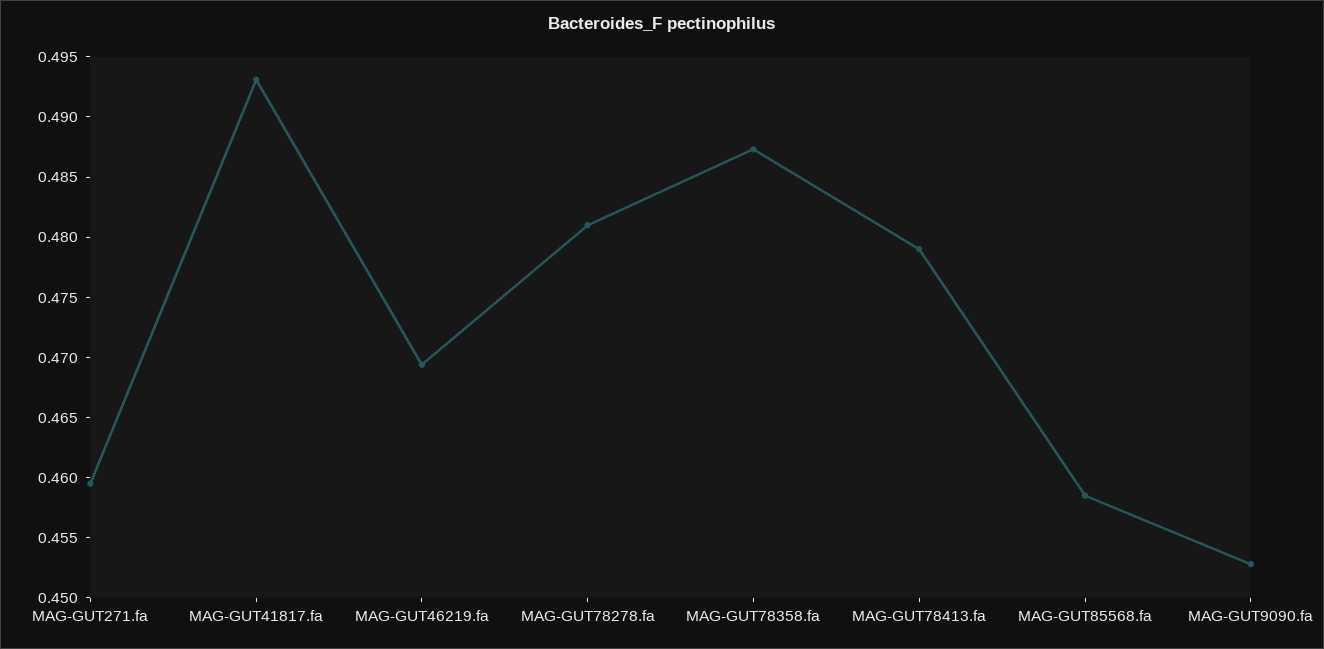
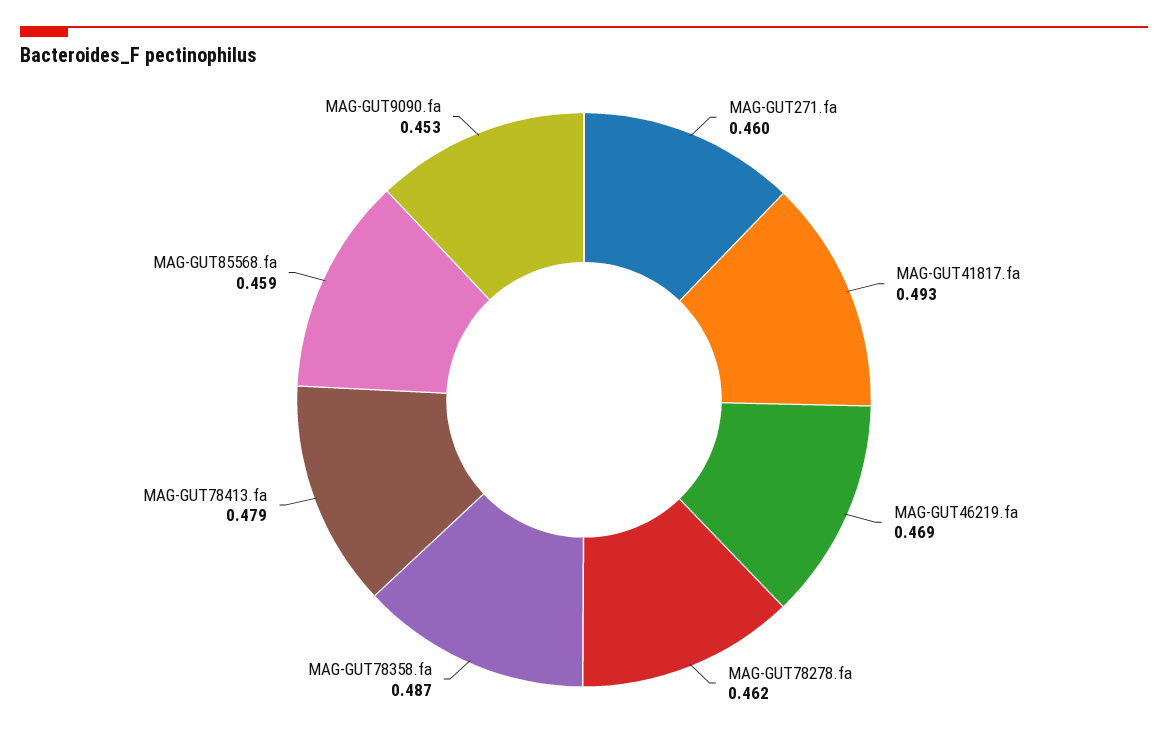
  {
    "MAG-GUT271.fa": 0.46,
    "MAG-GUT41817.fa": 0.493,
    "MAG-GUT46219.fa": 0.469,
-   "MAG-GUT78278.fa": 0.481,
+   "MAG-GUT78278.fa": 0.462,
    "MAG-GUT78358.fa": 0.487,
    "MAG-GUT78413.fa": 0.479,
    "MAG-GUT85568.fa": 0.459,
    "MAG-GUT9090.fa": 0.453
  }

